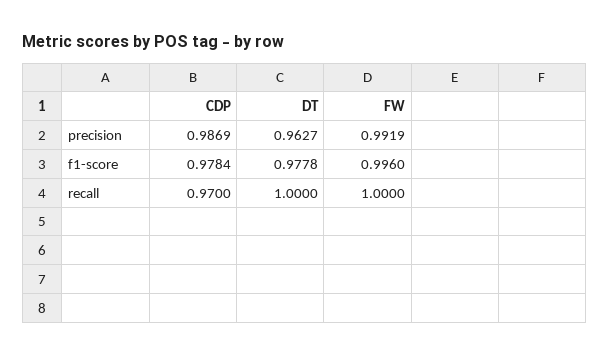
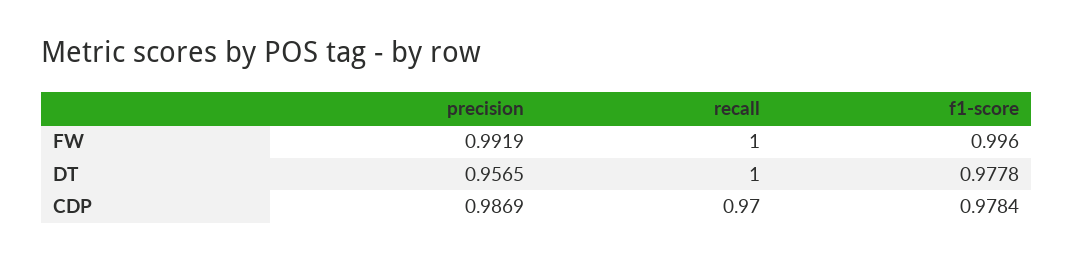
  {
    "CDP": {
      "precision": 0.9869,
      "f1-score": 0.9784,
      "recall": 0.97
    },
    "DT": {
-     "precision": 0.9627,
+     "precision": 0.9565,
      "f1-score": 0.9778,
      "recall": 1
    },
    "FW": {
      "precision": 0.9919,
      "f1-score": 0.996,
      "recall": 1
    }
  }

